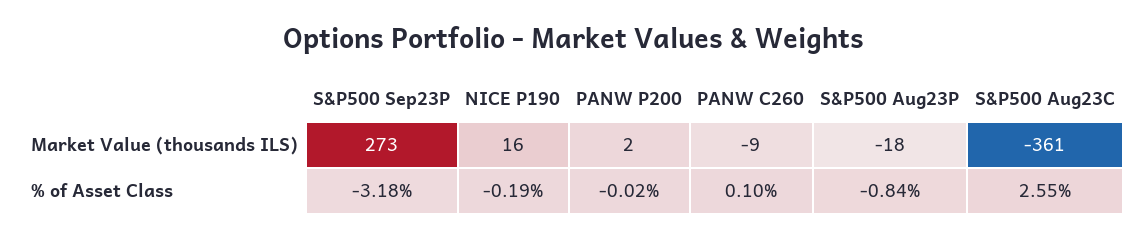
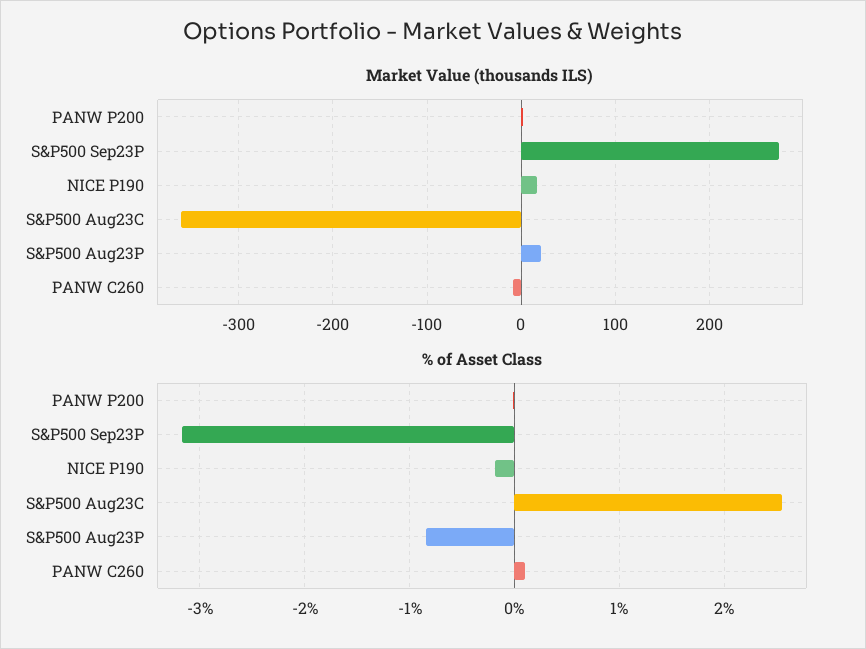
  {
    "Market Value (thousands ILS)": {
      "S&P500 Sep23P": 273,
      "NICE P190": 16,
      "PANW P200": 2,
      "PANW C260": -9,
-     "S&P500 Aug23P": -18,
+     "S&P500 Aug23P": 20,
      "S&P500 Aug23C": -361
    },
    "% of Asset Class": {
      "S&P500 Sep23P": -3.18,
      "NICE P190": -0.19,
      "PANW P200": -0.02,
      "PANW C260": 0.1,
      "S&P500 Aug23P": -0.84,
      "S&P500 Aug23C": 2.55
    }
  }

